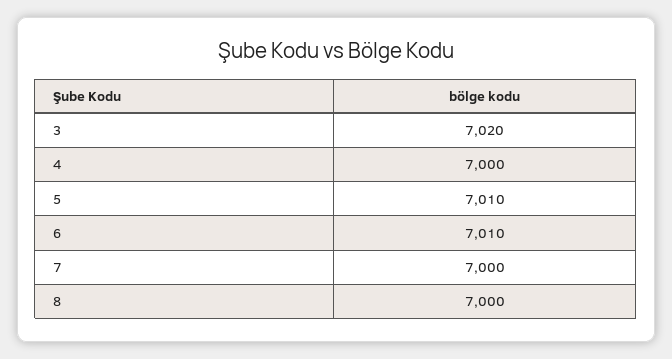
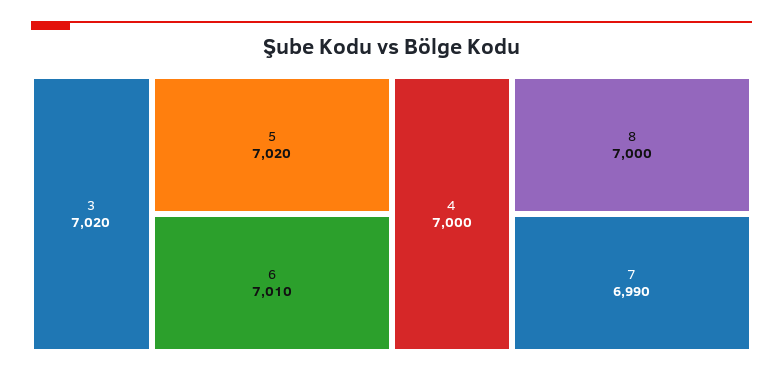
  {
    "3": 7020,
    "4": 7000,
-   "5": 7010,
+   "5": 7020,
    "6": 7010,
-   "7": 7000,
+   "7": 6990,
    "8": 7000
  }

